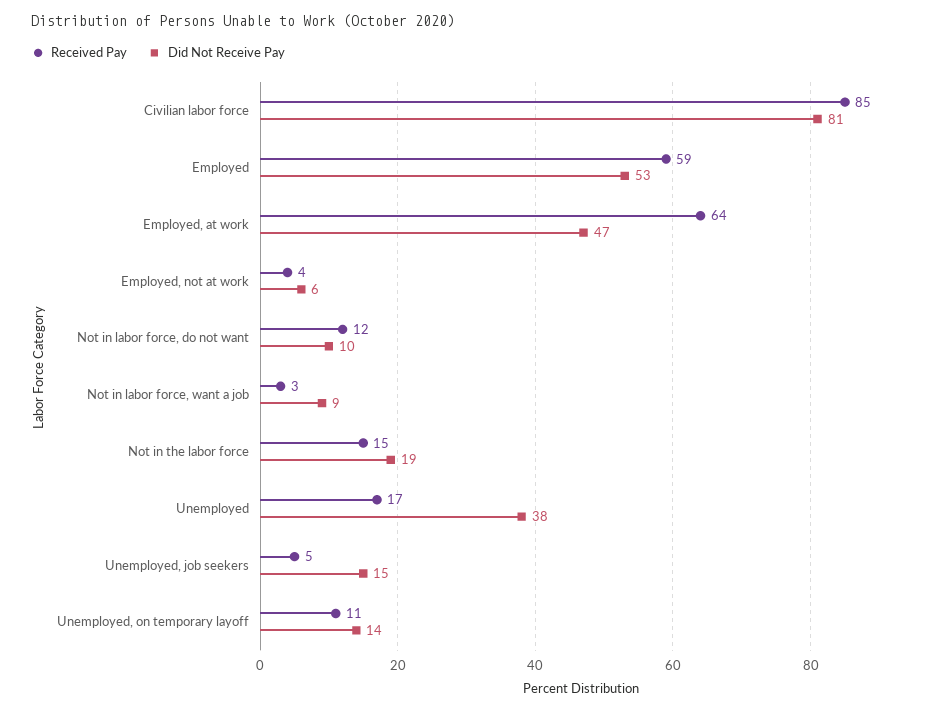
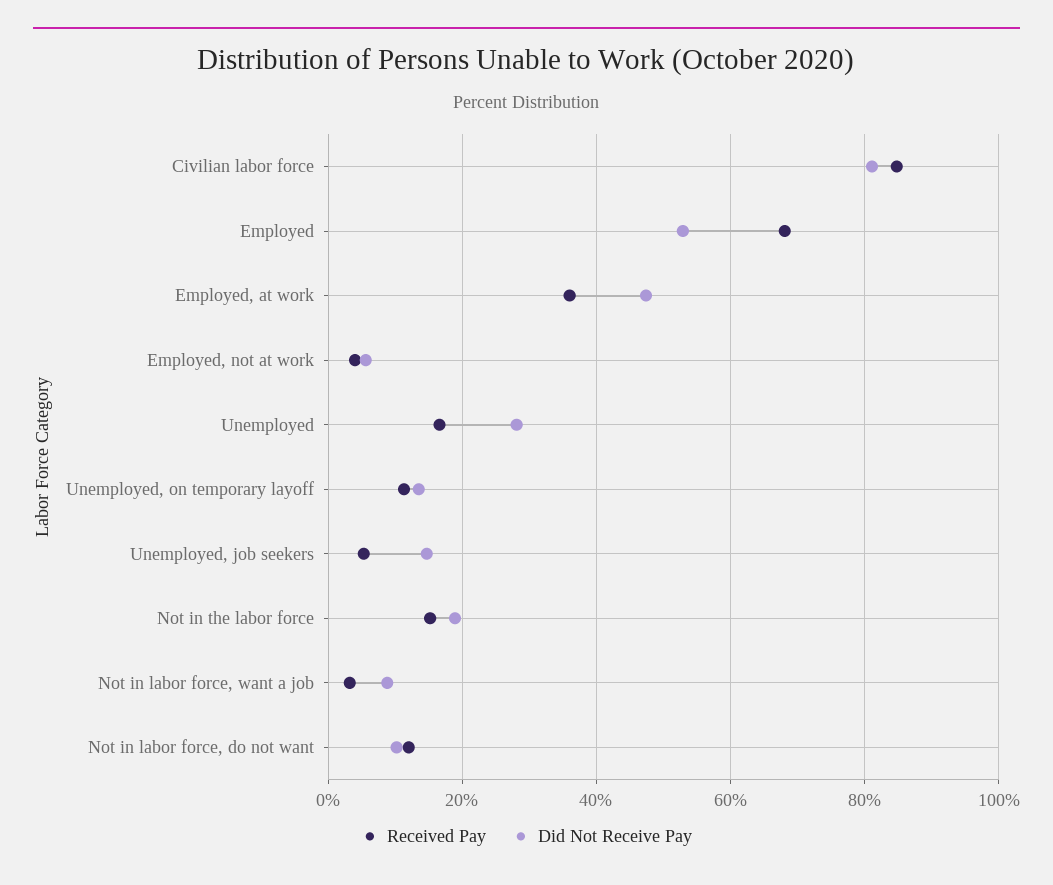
  {
    "Received Pay": {
      "Civilian labor force": 85,
-     "Employed": 59,
+     "Employed": 68,
-     "Employed, at work": 64,
+     "Employed, at work": 36,
      "Employed, not at work": 4,
      "Not in labor force, do not want": 12,
      "Not in labor force, want a job": 3,
      "Not in the labor force": 15,
      "Unemployed": 17,
      "Unemployed, job seekers": 5,
      "Unemployed, on temporary layoff": 11
    },
    "Did Not Receive Pay": {
      "Civilian labor force": 81,
      "Employed": 53,
      "Employed, at work": 47,
      "Employed, not at work": 6,
      "Not in labor force, do not want": 10,
      "Not in labor force, want a job": 9,
      "Not in the labor force": 19,
-     "Unemployed": 38,
+     "Unemployed": 28,
      "Unemployed, job seekers": 15,
      "Unemployed, on temporary layoff": 14
    }
  }

